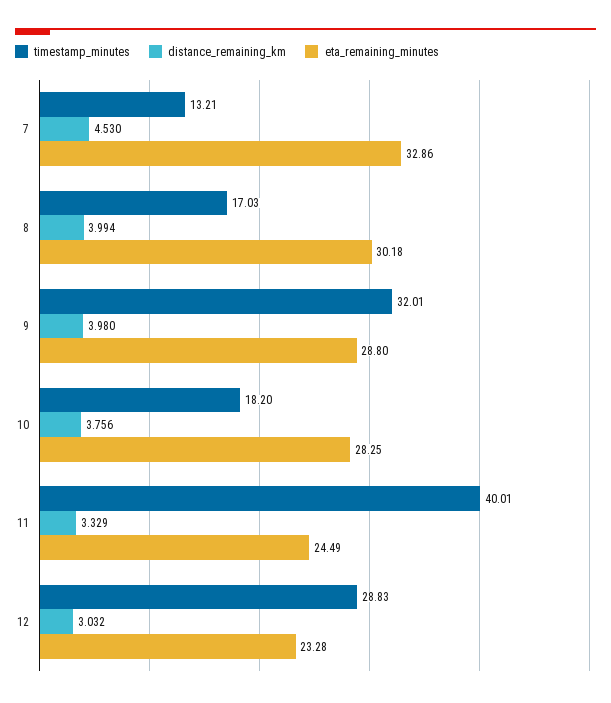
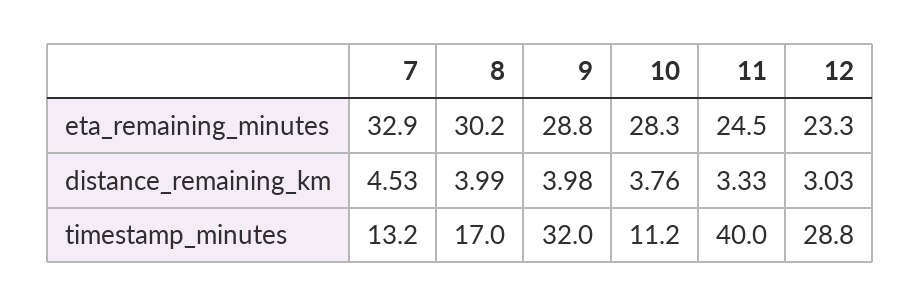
  {
    "timestamp_minutes": {
      "7": 13.21,
      "8": 17.03,
      "9": 32.01,
-     "10": 18.2,
+     "10": 11.2,
      "11": 40.01,
      "12": 28.83
    },
    "distance_remaining_km": {
      "7": 4.53,
      "8": 3.994,
      "9": 3.98,
      "10": 3.756,
      "11": 3.329,
      "12": 3.032
    },
    "eta_remaining_minutes": {
      "7": 32.86,
      "8": 30.18,
      "9": 28.8,
      "10": 28.25,
      "11": 24.49,
      "12": 23.28
    }
  }

